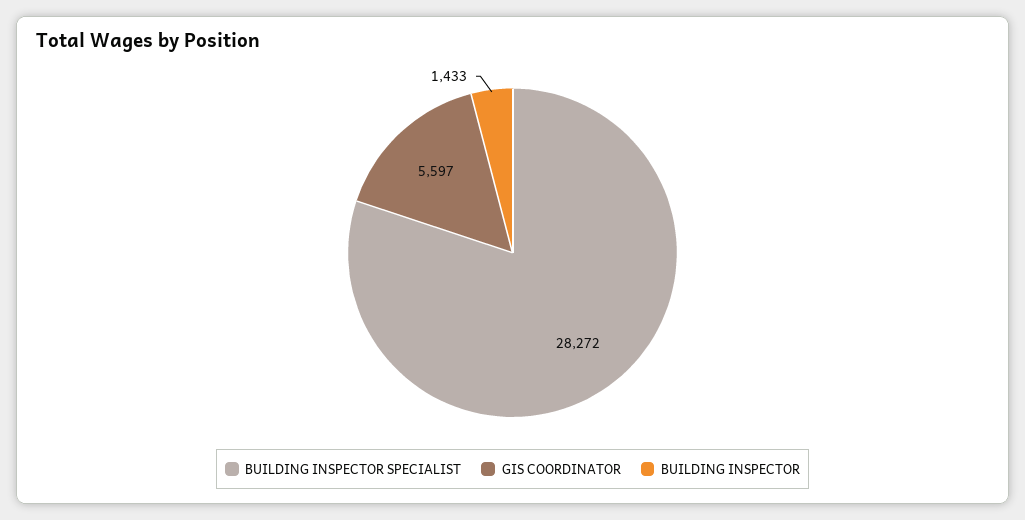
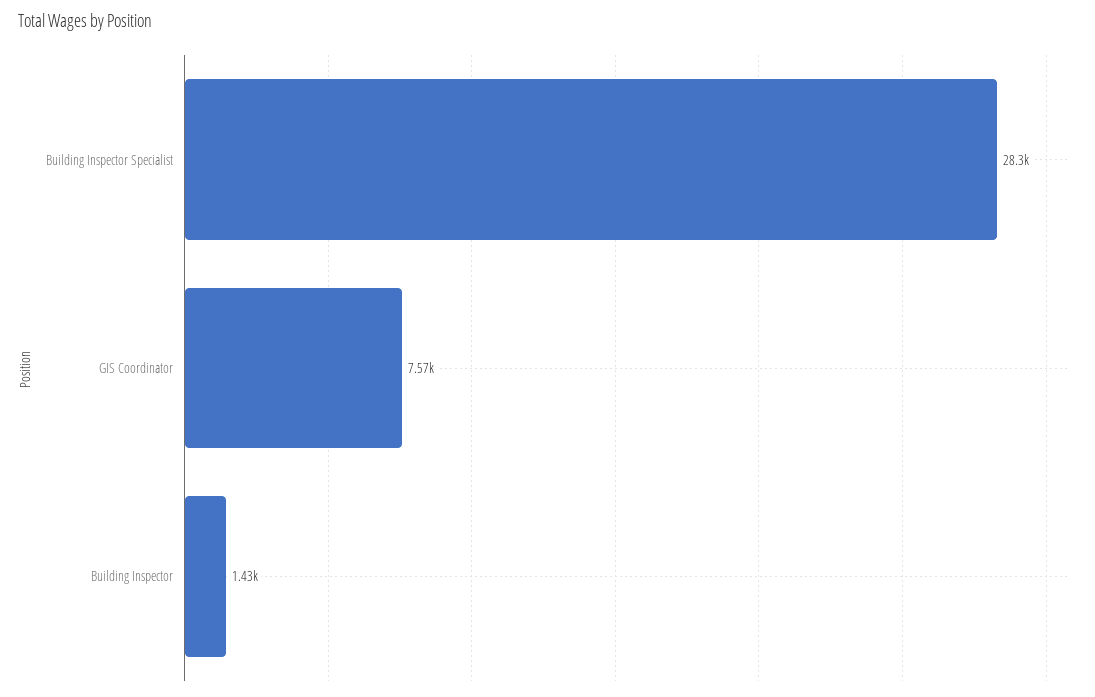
  {
    "BUILDING INSPECTOR SPECIALIST": 28272,
-   "GIS COORDINATOR": 5597,
+   "GIS COORDINATOR": 7570,
    "BUILDING INSPECTOR": 1433
  }

